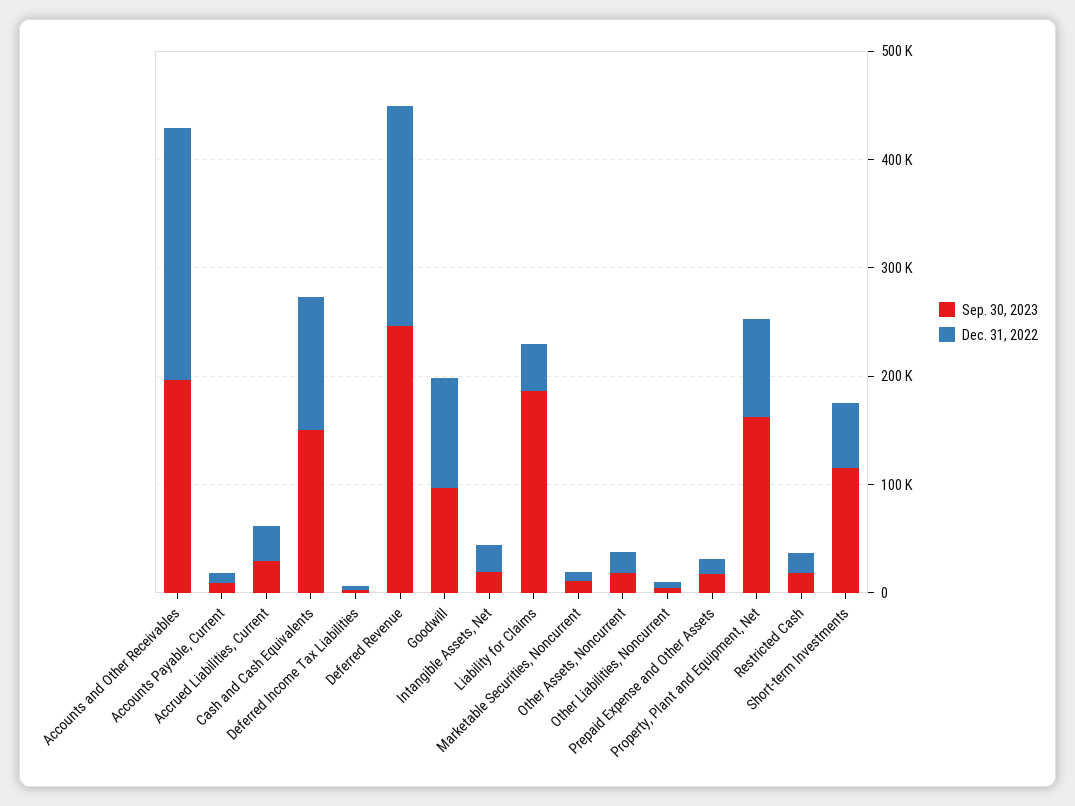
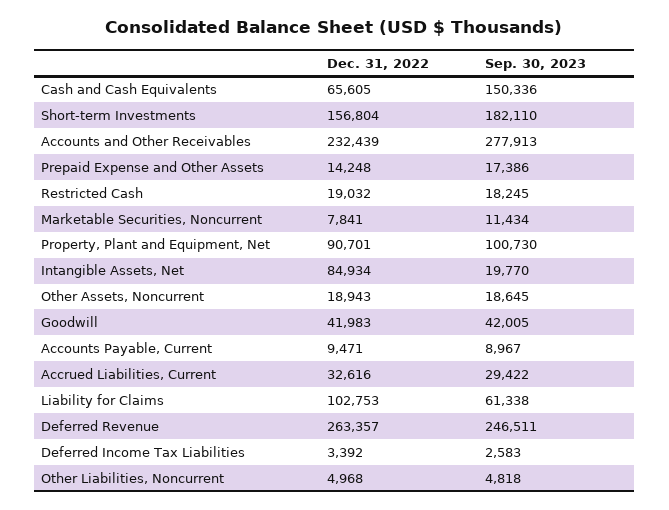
  {
    "Sep. 30, 2023": {
-     "Accounts and Other Receivables": 200000,
+     "Accounts and Other Receivables": 277913,
      "Accounts Payable, Current": 8967,
      "Accrued Liabilities, Current": 29422,
      "Cash and Cash Equivalents": 150336,
      "Deferred Income Tax Liabilities": 2583,
      "Deferred Revenue": 246511,
-     "Goodwill": 100000,
+     "Goodwill": 42005,
      "Intangible Assets, Net": 19770,
-     "Liability for Claims": 180000,
+     "Liability for Claims": 61338,
      "Marketable Securities, Noncurrent": 11434,
      "Other Assets, Noncurrent": 18645,
      "Other Liabilities, Noncurrent": 4818,
      "Prepaid Expense and Other Assets": 17386,
-     "Property, Plant and Equipment, Net": 160000,
+     "Property, Plant and Equipment, Net": 100730,
      "Restricted Cash": 18245,
-     "Short-term Investments": 120000
+     "Short-term Investments": 182110
    },
    "Dec. 31, 2022": {
      "Accounts and Other Receivables": 232439,
      "Accounts Payable, Current": 9471,
      "Accrued Liabilities, Current": 32616,
-     "Cash and Cash Equivalents": 120000,
+     "Cash and Cash Equivalents": 65605,
      "Deferred Income Tax Liabilities": 3392,
-     "Deferred Revenue": 200000,
+     "Deferred Revenue": 263357,
-     "Goodwill": 100000,
+     "Goodwill": 41983,
-     "Intangible Assets, Net": 20000,
+     "Intangible Assets, Net": 84934,
-     "Liability for Claims": 40000,
+     "Liability for Claims": 102753,
      "Marketable Securities, Noncurrent": 7841,
      "Other Assets, Noncurrent": 18943,
      "Other Liabilities, Noncurrent": 4968,
      "Prepaid Expense and Other Assets": 14248,
      "Property, Plant and Equipment, Net": 90701,
      "Restricted Cash": 19032,
-     "Short-term Investments": 60000
+     "Short-term Investments": 156804
    }
  }

